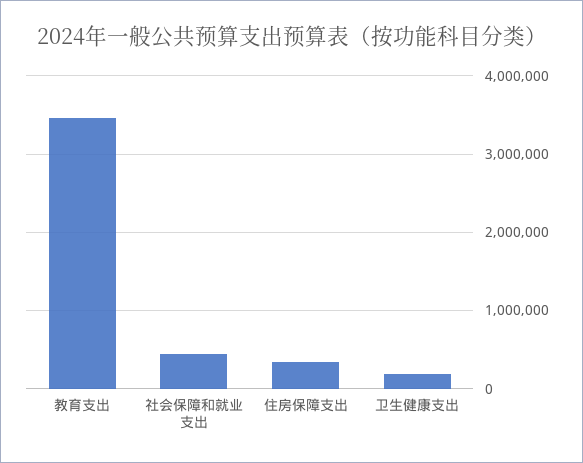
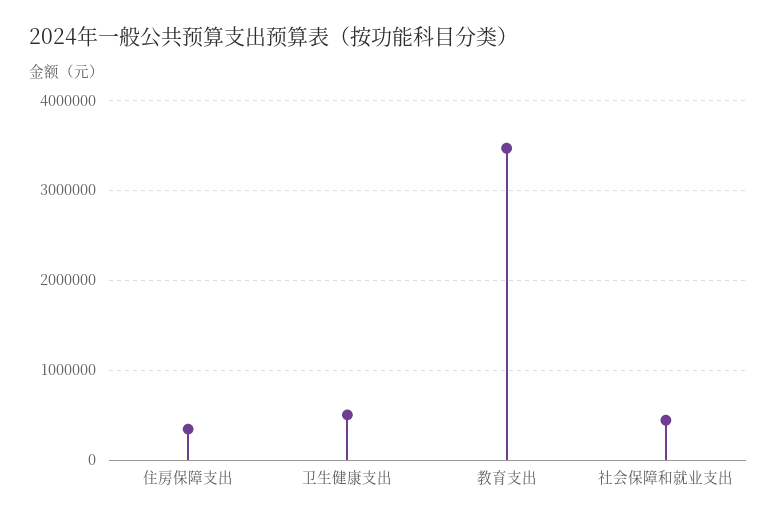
  {
    "教育支出": 3500000,
    "社会保障和就业支出": 400000,
    "住房保障支出": 300000,
-   "卫生健康支出": 200000
+   "卫生健康支出": 500000
  }

